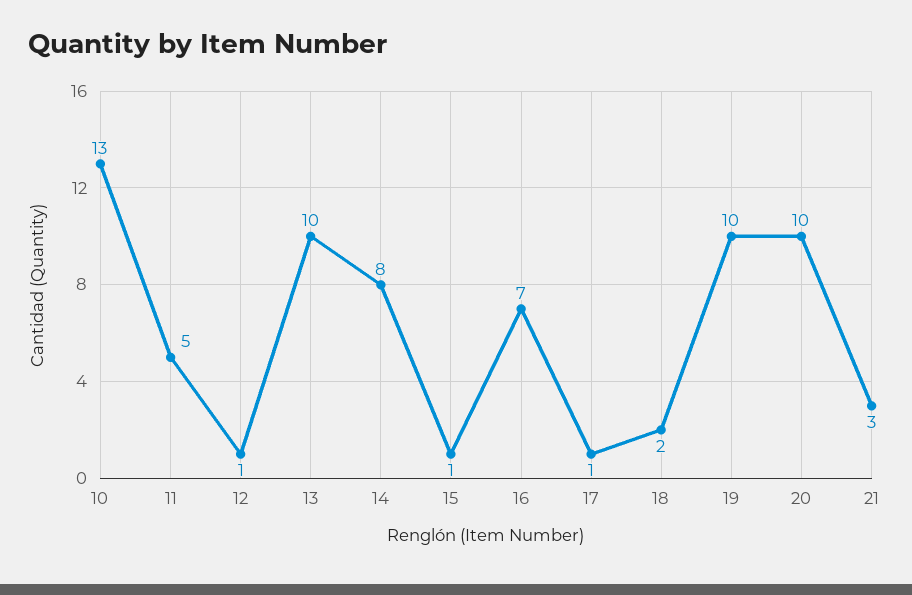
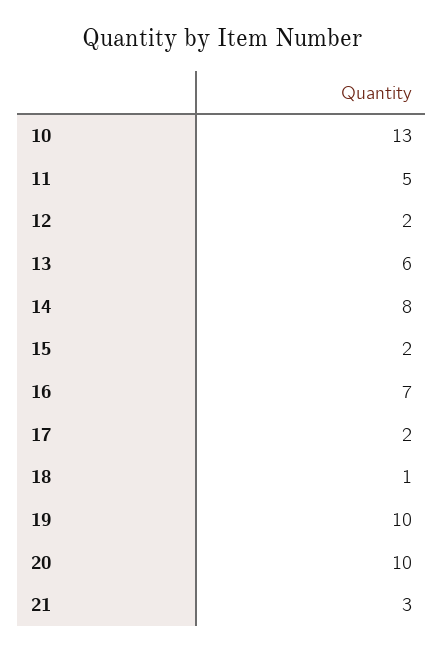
  {
    "10": 13,
    "11": 5,
-   "12": 1,
+   "12": 2,
-   "13": 10,
+   "13": 6,
    "14": 8,
-   "15": 1,
+   "15": 2,
    "16": 7,
-   "17": 1,
+   "17": 2,
-   "18": 2,
+   "18": 1,
    "19": 10,
    "20": 10,
    "21": 3
  }

